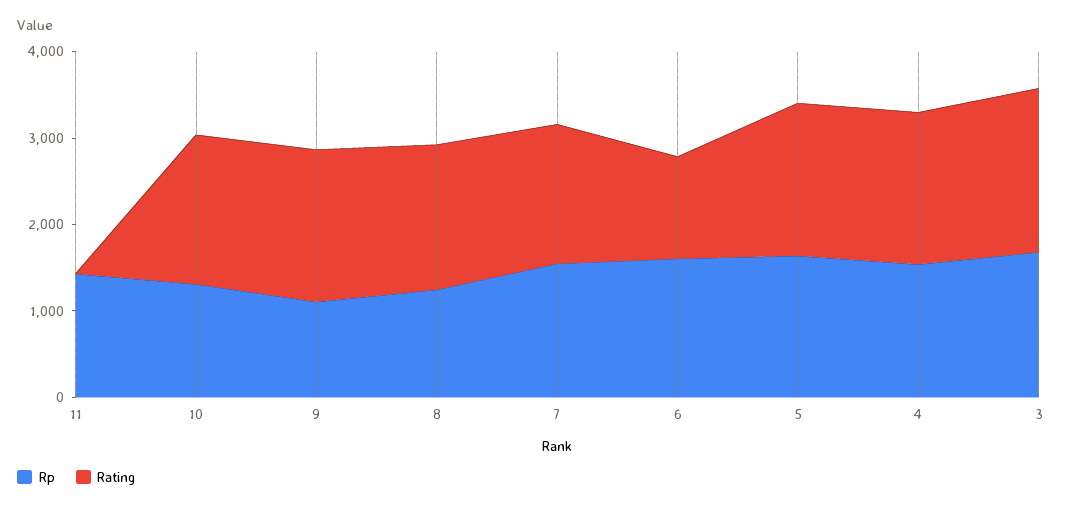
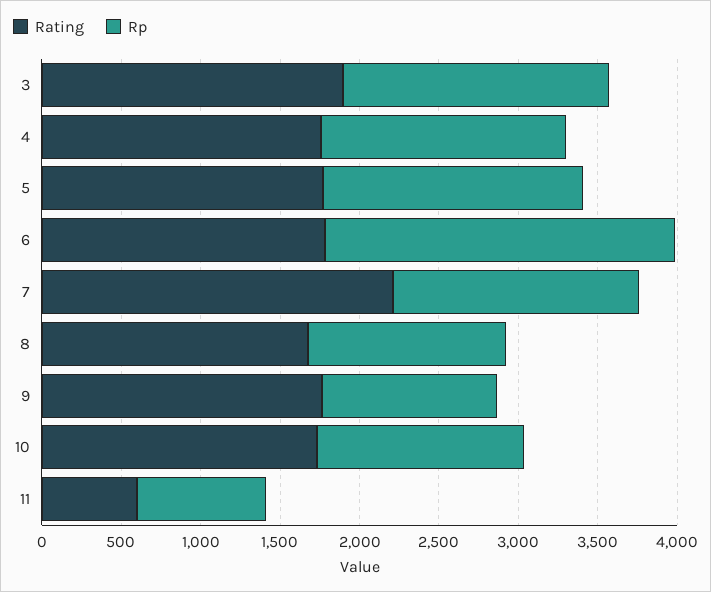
  {
    "Rp": {
-     "11": 1400,
+     "11": 800,
      "10": 1300,
      "9": 1100,
      "8": 1200,
      "7": 1500,
-     "6": 1600,
+     "6": 2200,
      "5": 1600,
      "4": 1500,
      "3": 1700
    },
    "Rating": {
-     "11": 0,
+     "11": 600,
      "10": 1700,
      "9": 1800,
      "8": 1700,
-     "7": 1600,
+     "7": 2200,
-     "6": 1200,
+     "6": 1800,
      "5": 1800,
      "4": 1800,
      "3": 1900
    }
  }

